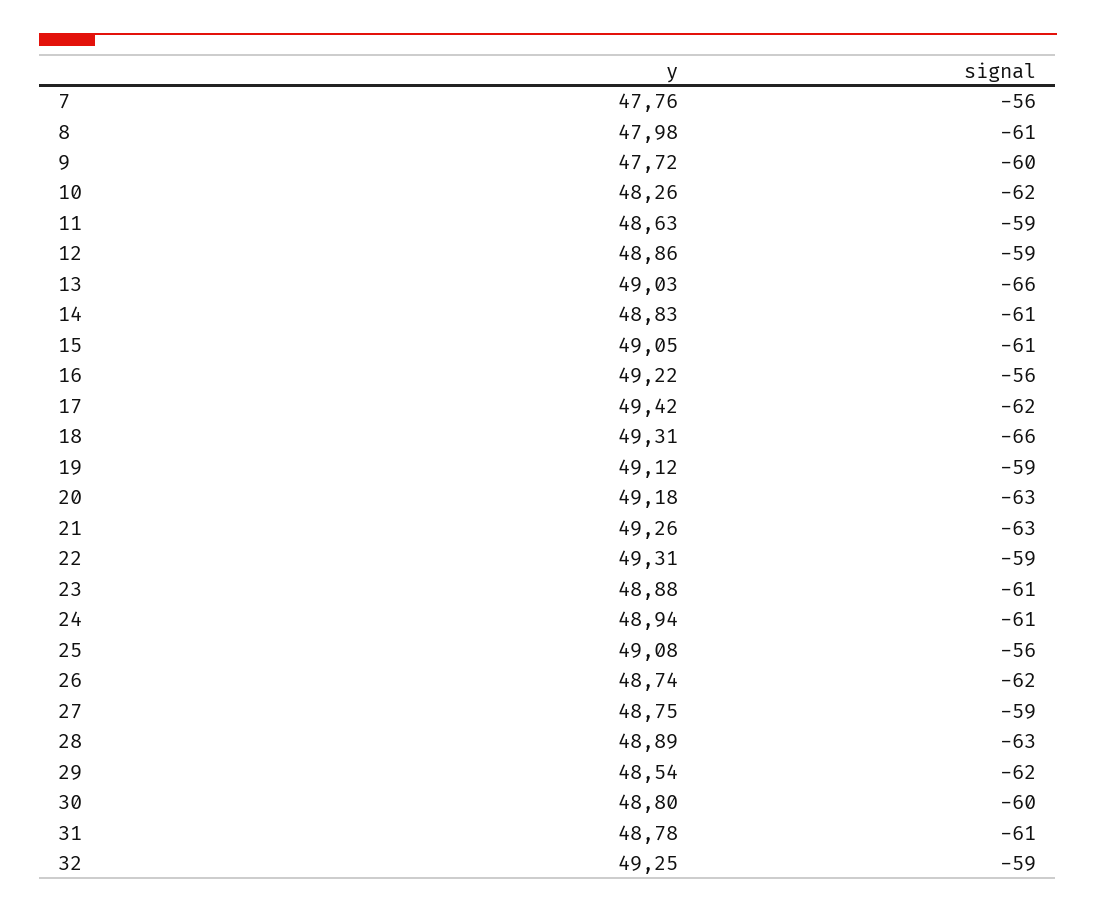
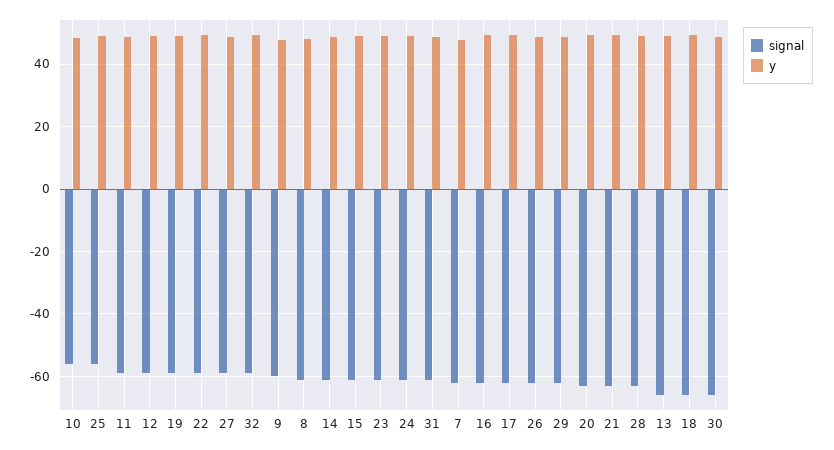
  {
    "y": {
      "7": 47.76,
      "8": 47.98,
      "9": 47.72,
      "10": 48.26,
      "11": 48.63,
      "12": 48.86,
      "13": 49.03,
      "14": 48.83,
      "15": 49.05,
      "16": 49.22,
      "17": 49.42,
      "18": 49.31,
      "19": 49.12,
      "20": 49.18,
      "21": 49.26,
      "22": 49.31,
      "23": 48.88,
      "24": 48.94,
      "25": 49.08,
      "26": 48.74,
      "27": 48.75,
      "28": 48.89,
      "29": 48.54,
      "30": 48.8,
      "31": 48.78,
      "32": 49.25
    },
    "signal": {
-     "7": -56,
+     "7": -62,
      "8": -61,
      "9": -60,
-     "10": -62,
+     "10": -56,
      "11": -59,
      "12": -59,
      "13": -66,
      "14": -61,
      "15": -61,
-     "16": -56,
+     "16": -62,
      "17": -62,
      "18": -66,
      "19": -59,
      "20": -63,
      "21": -63,
      "22": -59,
      "23": -61,
      "24": -61,
      "25": -56,
      "26": -62,
      "27": -59,
      "28": -63,
      "29": -62,
-     "30": -60,
+     "30": -66,
      "31": -61,
      "32": -59
    }
  }

